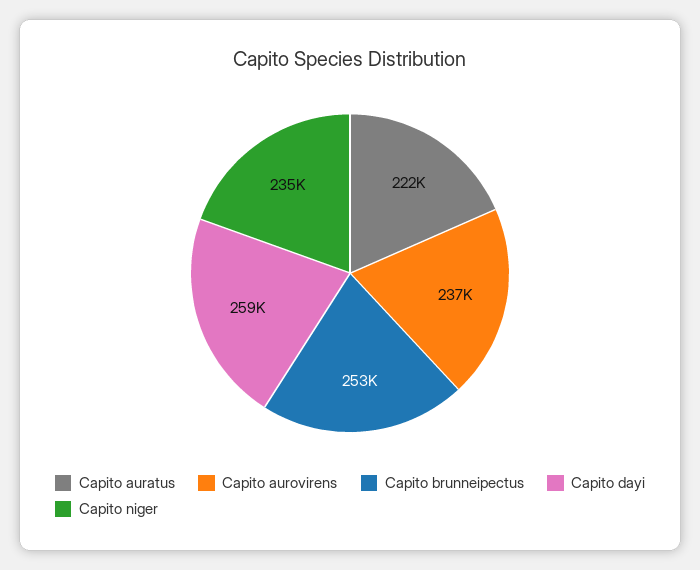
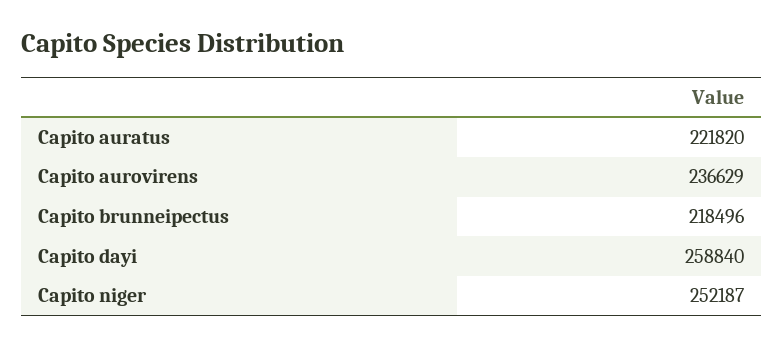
  {
    "Capito auratus": 221820,
    "Capito aurovirens": 236629,
-   "Capito brunneipectus": 253000,
+   "Capito brunneipectus": 218496,
    "Capito dayi": 258840,
-   "Capito niger": 235000
+   "Capito niger": 252187
  }

